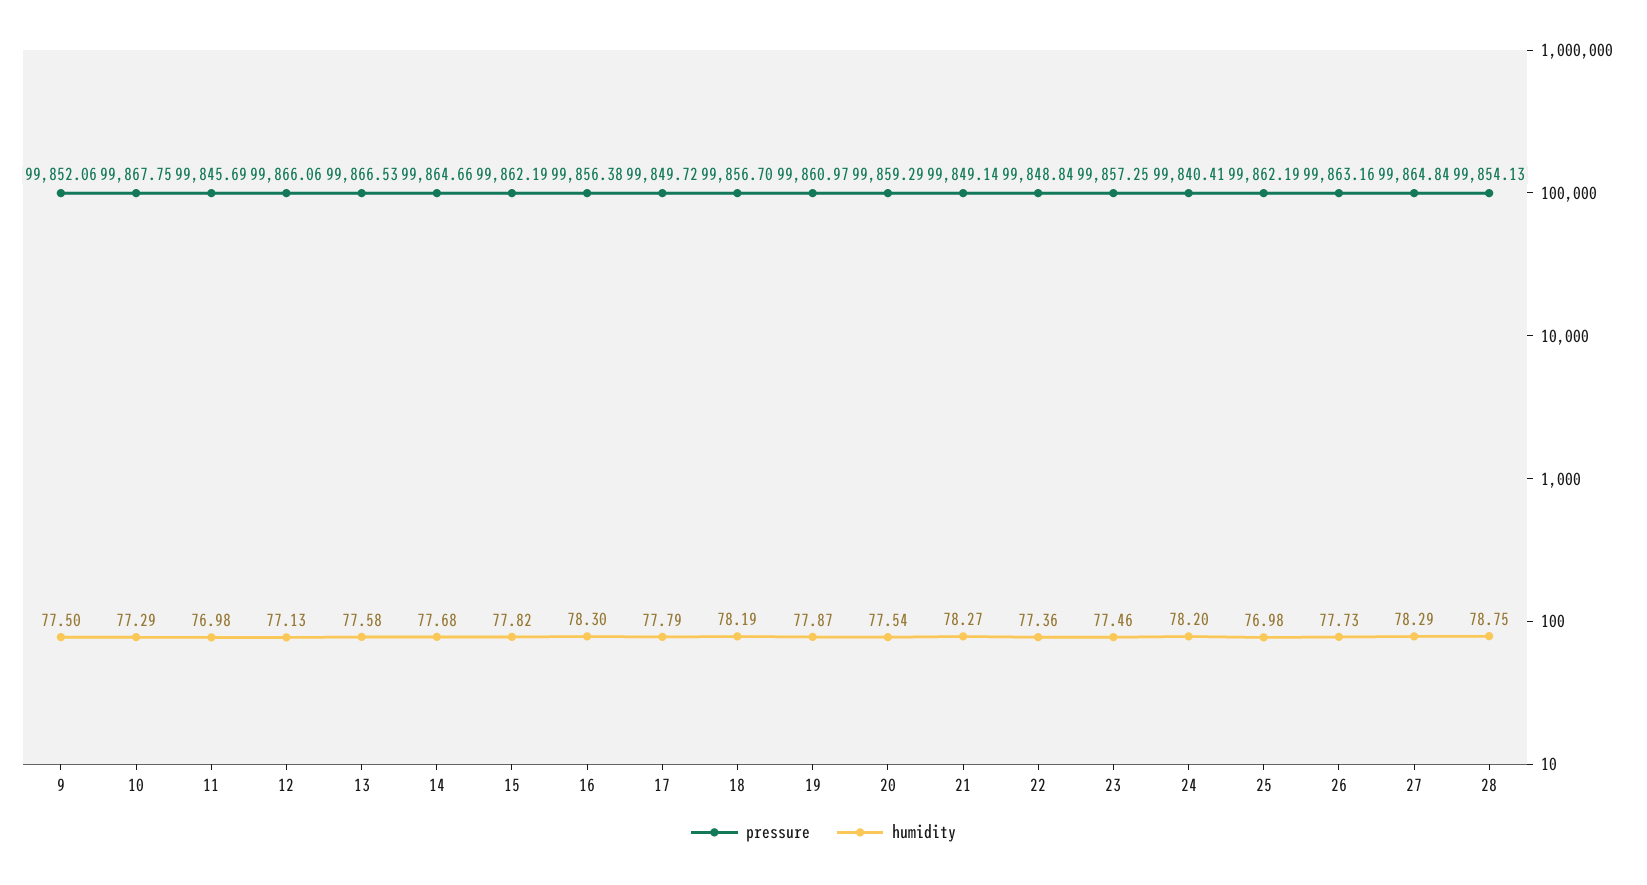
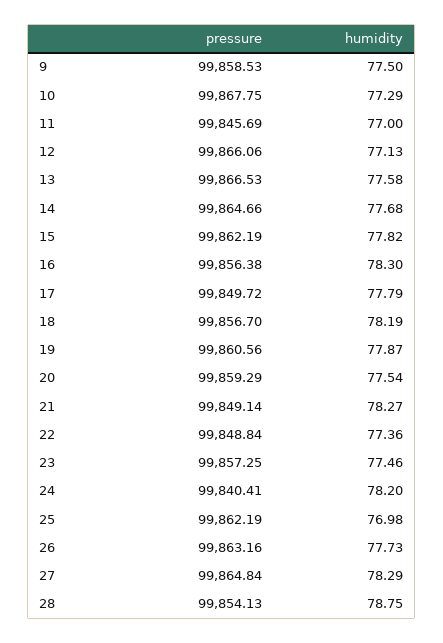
  {
    "pressure": {
-     "9": 99852.06,
+     "9": 99858.53,
      "10": 99867.75,
      "11": 99845.69,
      "12": 99866.06,
      "13": 99866.53,
      "14": 99864.66,
      "15": 99862.19,
      "16": 99856.38,
      "17": 99849.72,
      "18": 99856.7,
-     "19": 99860.97,
+     "19": 99860.56,
      "20": 99859.29,
      "21": 99849.14,
      "22": 99848.84,
      "23": 99857.25,
      "24": 99840.41,
      "25": 99862.19,
      "26": 99863.16,
      "27": 99864.84,
      "28": 99854.13
    },
    "humidity": {
      "9": 77.5,
      "10": 77.29,
-     "11": 76.98,
+     "11": 77,
      "12": 77.13,
      "13": 77.58,
      "14": 77.68,
      "15": 77.82,
      "16": 78.3,
      "17": 77.79,
      "18": 78.19,
      "19": 77.87,
      "20": 77.54,
      "21": 78.27,
      "22": 77.36,
      "23": 77.46,
      "24": 78.2,
      "25": 76.98,
      "26": 77.73,
      "27": 78.29,
      "28": 78.75
    }
  }

